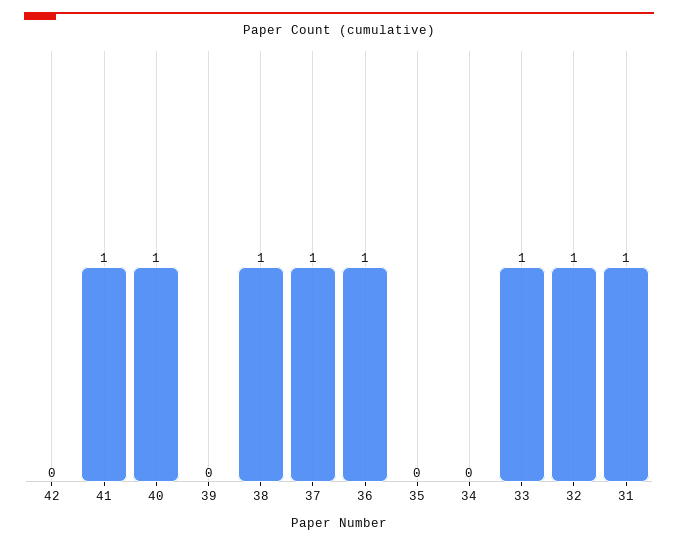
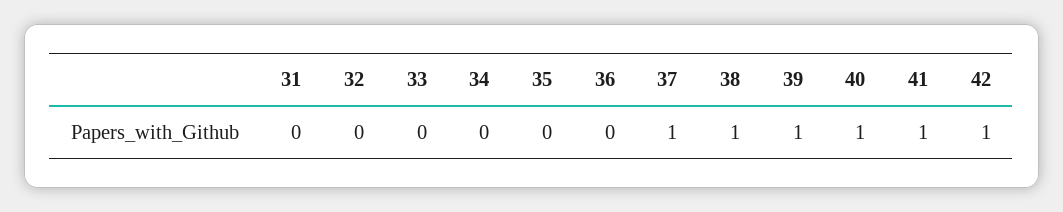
  {
-   "42": 0,
+   "42": 1,
    "41": 1,
    "40": 1,
-   "39": 0,
+   "39": 1,
    "38": 1,
    "37": 1,
-   "36": 1,
+   "36": 0,
    "35": 0,
    "34": 0,
-   "33": 1,
+   "33": 0,
-   "32": 1,
+   "32": 0,
-   "31": 1
+   "31": 0
  }

